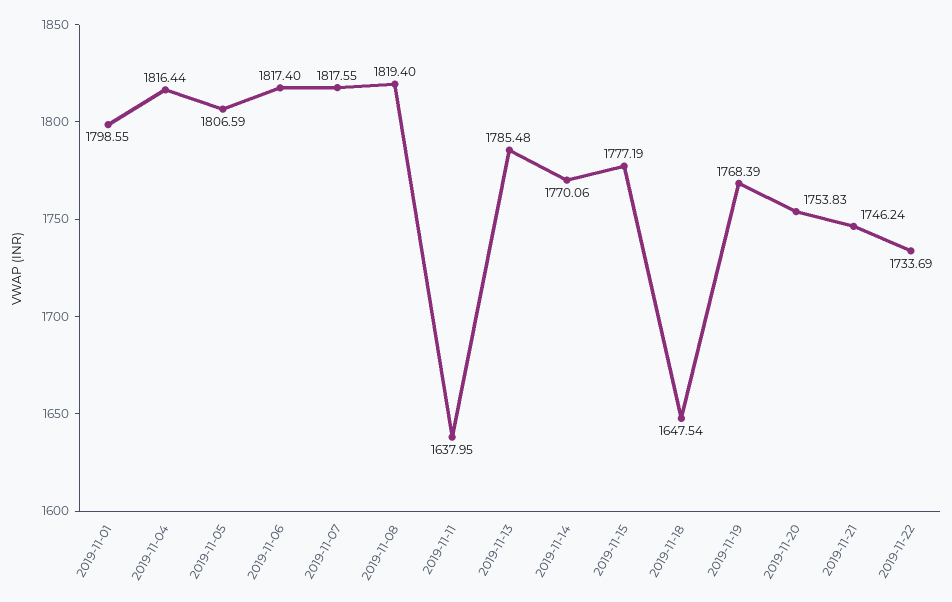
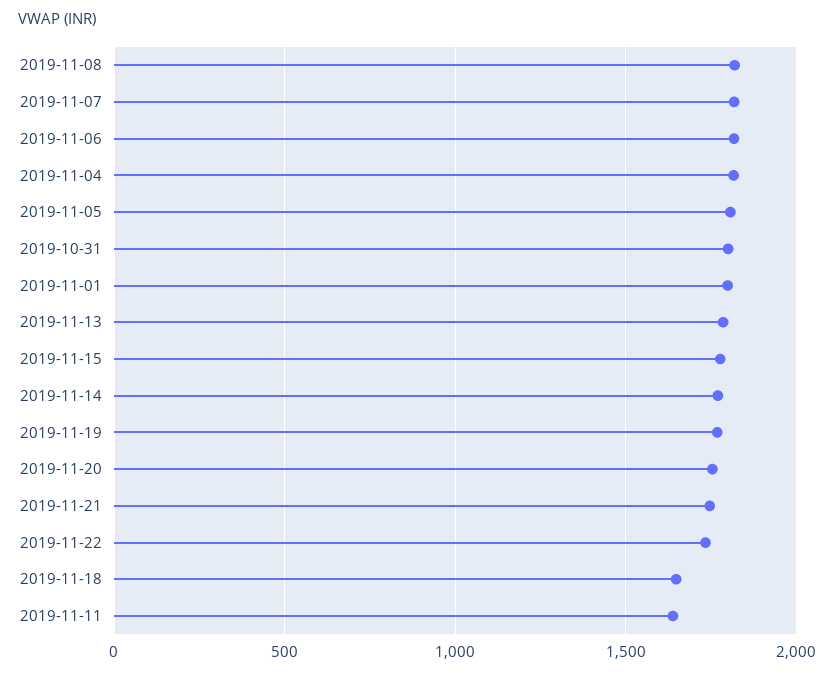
  {
    "2019-11-01": 1798.55,
    "2019-11-04": 1816.44,
    "2019-11-05": 1806.59,
    "2019-11-06": 1817.4,
    "2019-11-07": 1817.55,
    "2019-11-08": 1819.4,
    "2019-11-11": 1637.95,
    "2019-11-13": 1785.48,
    "2019-11-14": 1770.06,
    "2019-11-15": 1777.19,
    "2019-11-18": 1647.54,
    "2019-11-19": 1768.39,
    "2019-11-20": 1753.83,
    "2019-11-21": 1746.24,
-   "2019-11-22": 1733.69
+   "2019-11-22": 1733.69,
+   "2019-10-31": 1800
  }

